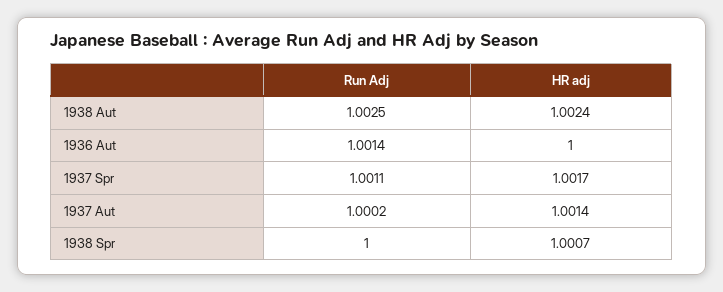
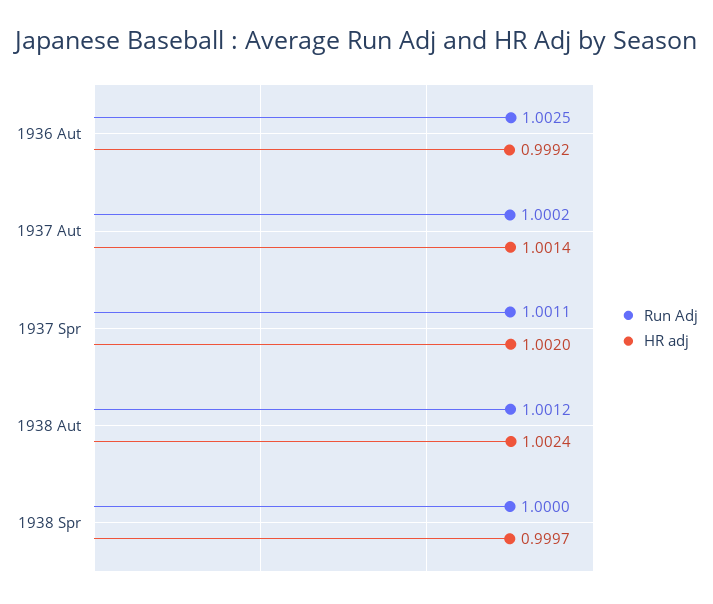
  {
    "Run Adj": {
-     "1938 Aut": 1.0025,
+     "1938 Aut": 1.0012,
-     "1936 Aut": 1.0014,
+     "1936 Aut": 1.0025,
      "1937 Spr": 1.0011,
      "1937 Aut": 1.0002,
      "1938 Spr": 1
    },
    "HR adj": {
      "1938 Aut": 1.0024,
-     "1936 Aut": 1,
+     "1936 Aut": 0.9992,
-     "1937 Spr": 1.0017,
+     "1937 Spr": 1.002,
      "1937 Aut": 1.0014,
-     "1938 Spr": 1.0007
+     "1938 Spr": 0.9997
    }
  }

